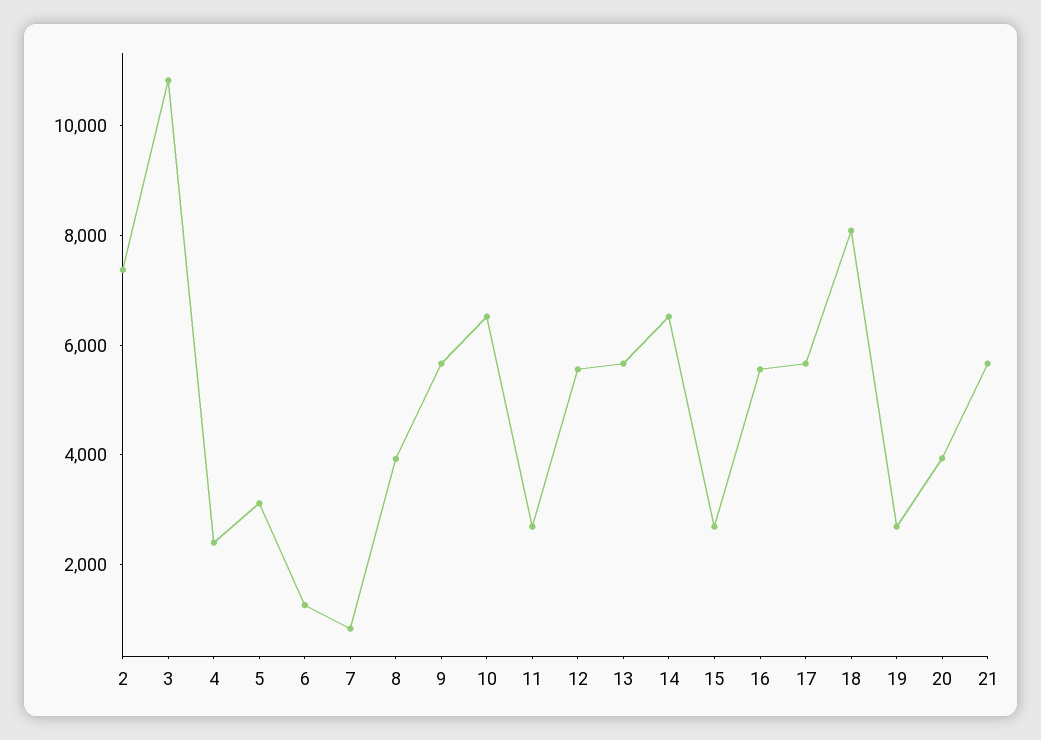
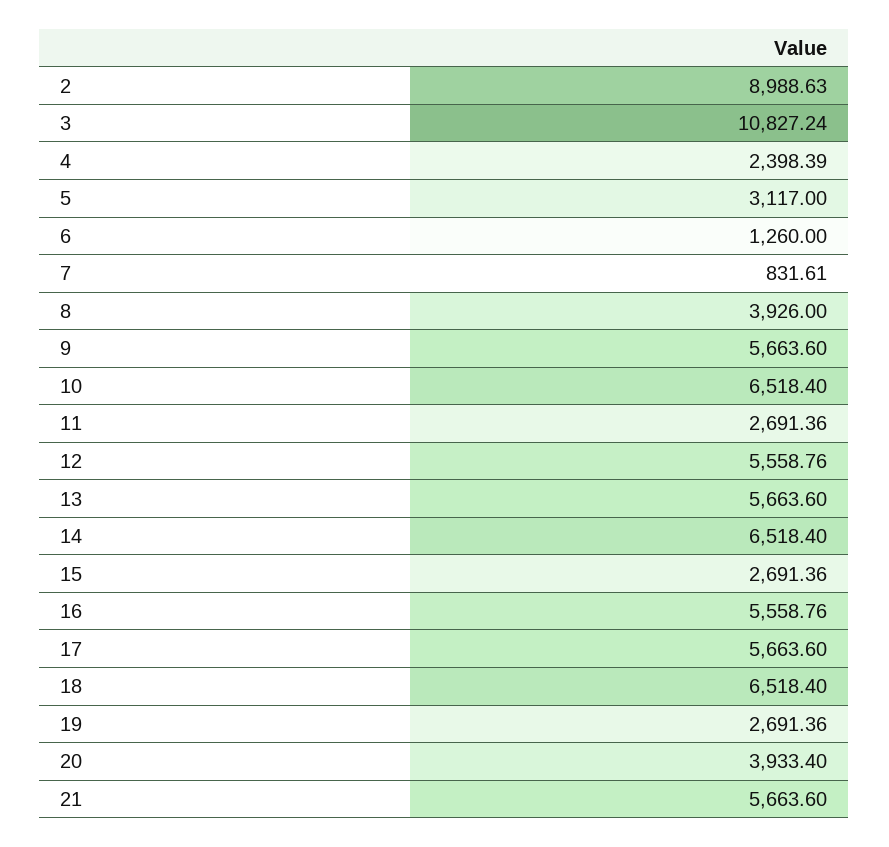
  {
-   "2": 7500,
+   "2": 8988.63,
    "3": 10827.24,
    "4": 2398.39,
    "5": 3117,
    "6": 1260,
    "7": 831.61,
    "8": 3926,
    "9": 5663.6,
    "10": 6518.4,
    "11": 2691.36,
    "12": 5558.76,
    "13": 5663.6,
    "14": 6518.4,
    "15": 2691.36,
    "16": 5558.76,
    "17": 5663.6,
-   "18": 8000,
+   "18": 6518.4,
    "19": 2691.36,
    "20": 3933.4,
    "21": 5663.6
  }

